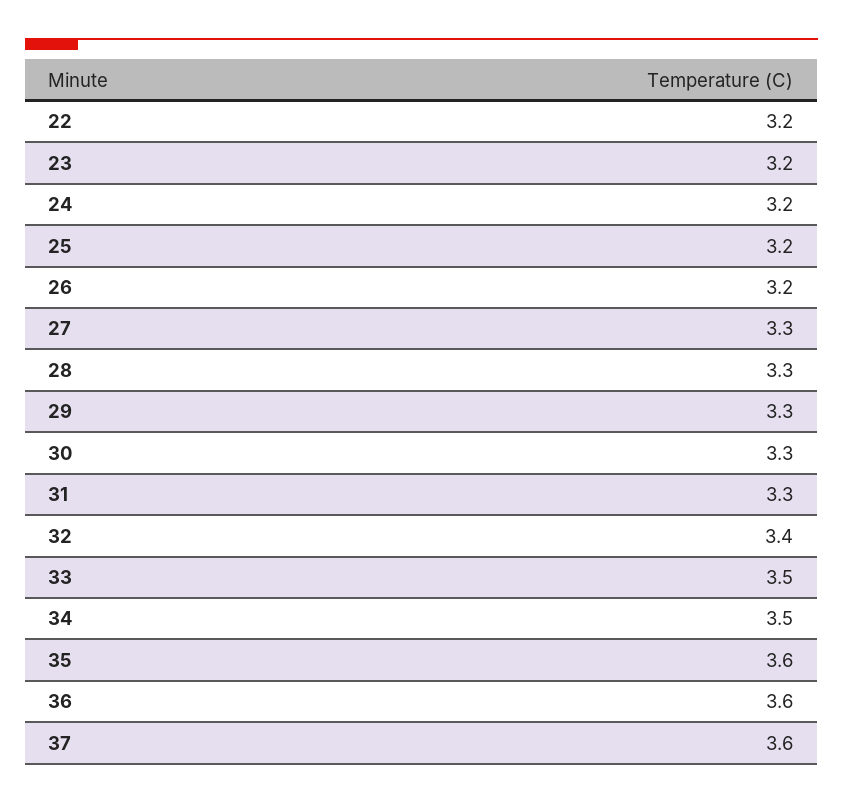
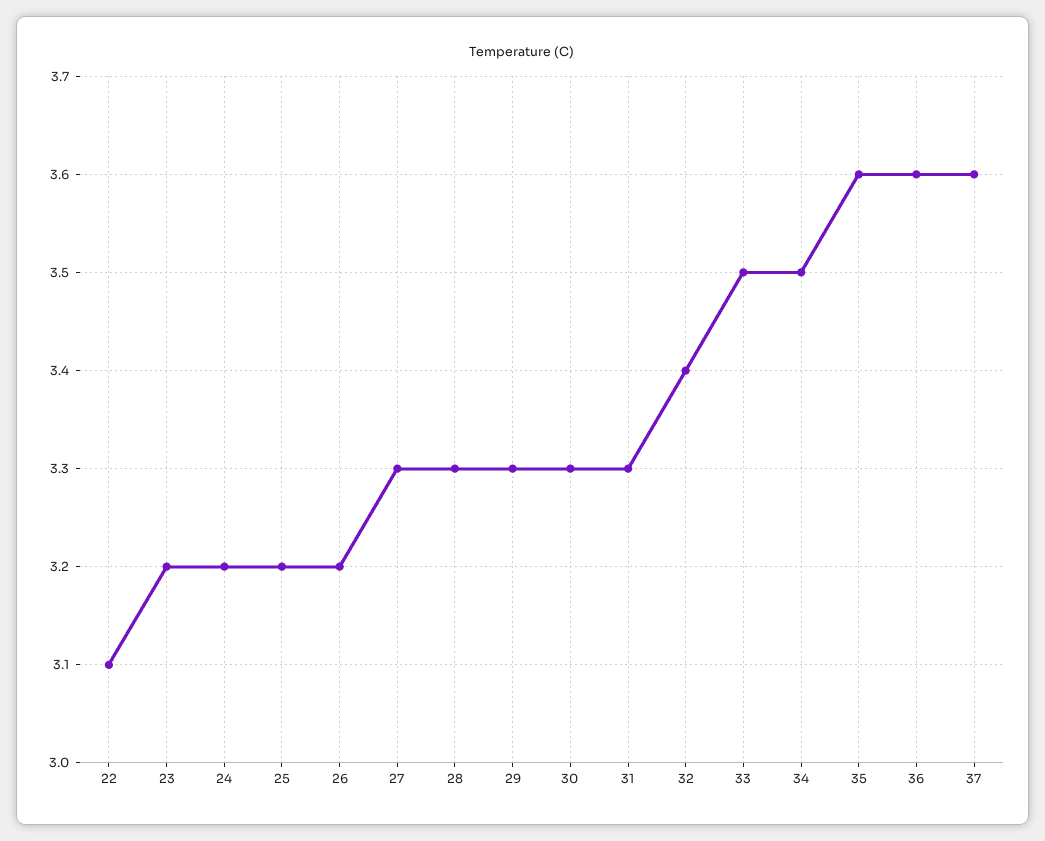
  {
-   "22": 3.2,
+   "22": 3.1,
    "23": 3.2,
    "24": 3.2,
    "25": 3.2,
    "26": 3.2,
    "27": 3.3,
    "28": 3.3,
    "29": 3.3,
    "30": 3.3,
    "31": 3.3,
    "32": 3.4,
    "33": 3.5,
    "34": 3.5,
    "35": 3.6,
    "36": 3.6,
    "37": 3.6
  }

